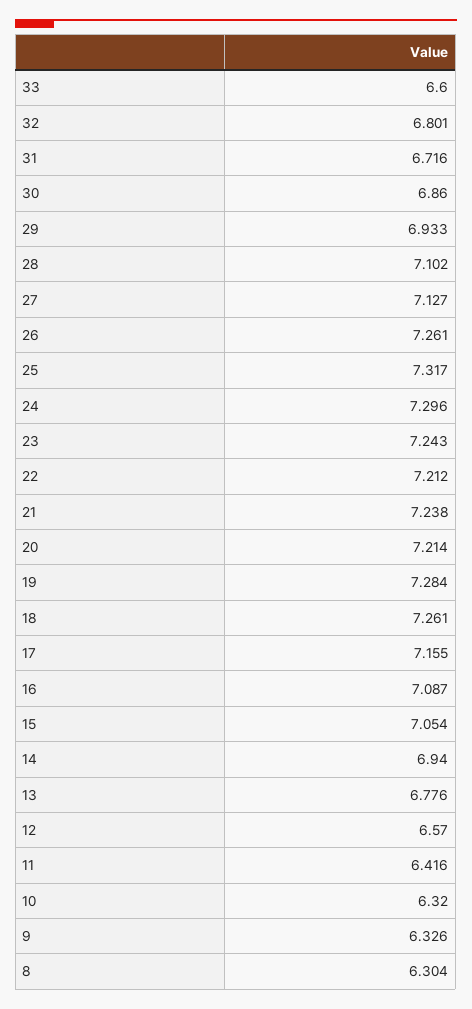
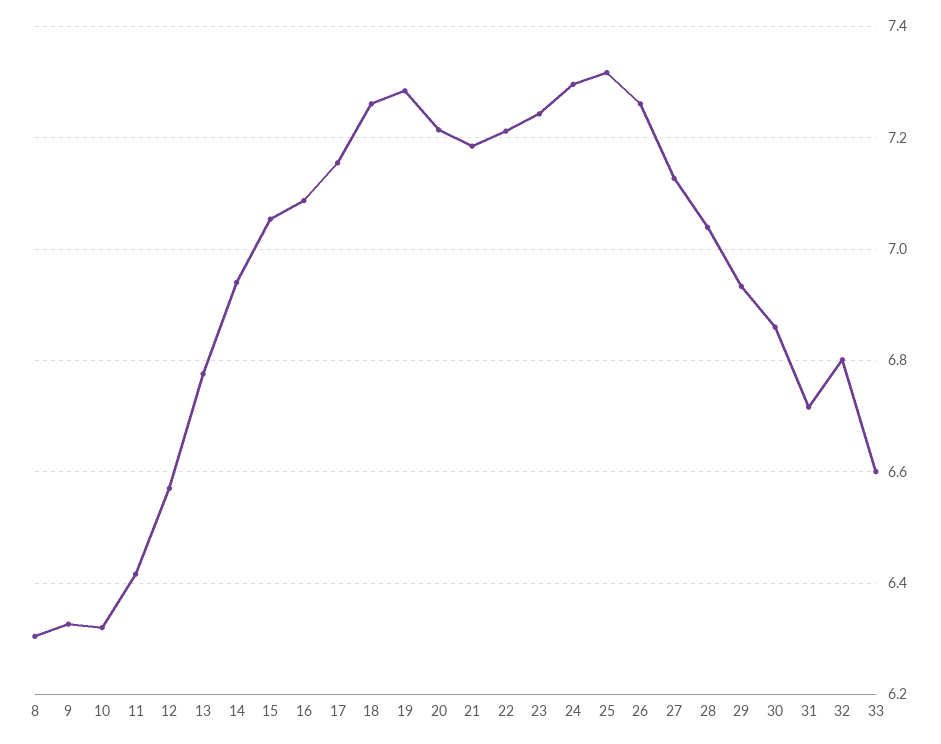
  {
    "33": 6.6,
    "32": 6.801,
    "31": 6.716,
    "30": 6.86,
    "29": 6.933,
-   "28": 7.102,
+   "28": 7.04,
    "27": 7.127,
    "26": 7.261,
    "25": 7.317,
    "24": 7.296,
    "23": 7.243,
    "22": 7.212,
-   "21": 7.238,
+   "21": 7.18,
    "20": 7.214,
    "19": 7.284,
    "18": 7.261,
    "17": 7.155,
    "16": 7.087,
    "15": 7.054,
    "14": 6.94,
    "13": 6.776,
    "12": 6.57,
    "11": 6.416,
    "10": 6.32,
    "9": 6.326,
    "8": 6.304
  }

